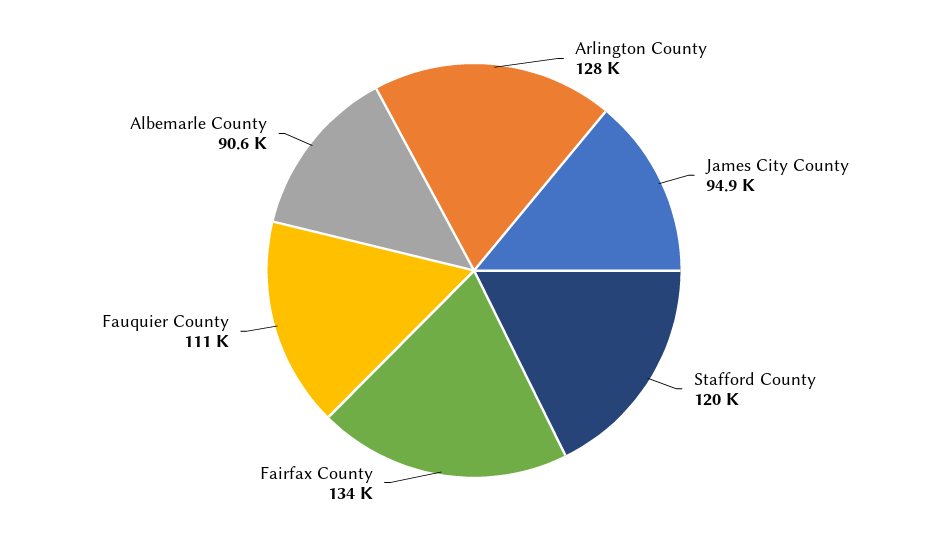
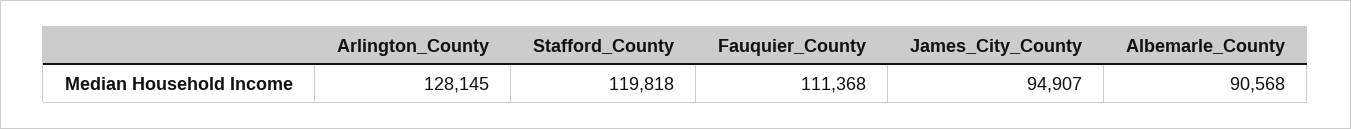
  {
    "Arlington County": 128145,
    "James City County": 94907,
    "Stafford County": 119818,
-   "Fairfax County": 134000,
    "Fauquier County": 111368,
    "Albemarle County": 90568
  }

